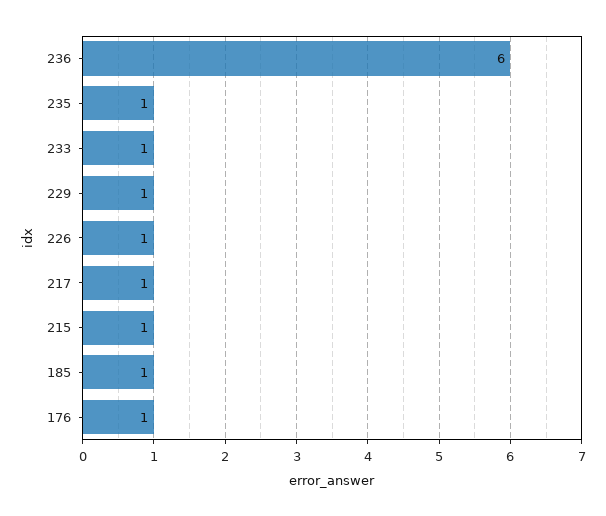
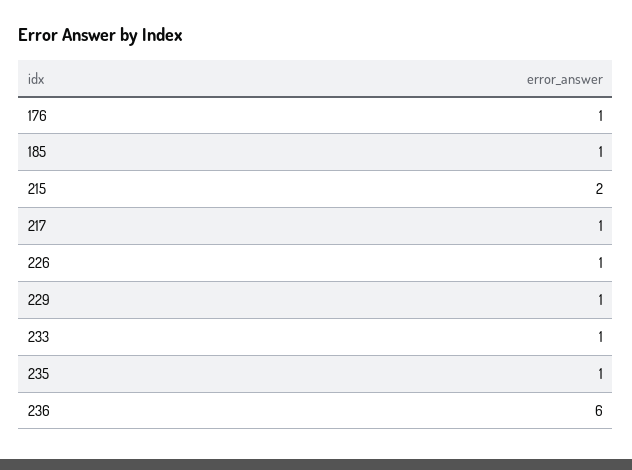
  {
    "236": 6,
    "235": 1,
    "233": 1,
    "229": 1,
    "226": 1,
    "217": 1,
-   "215": 1,
+   "215": 2,
    "185": 1,
    "176": 1
  }

